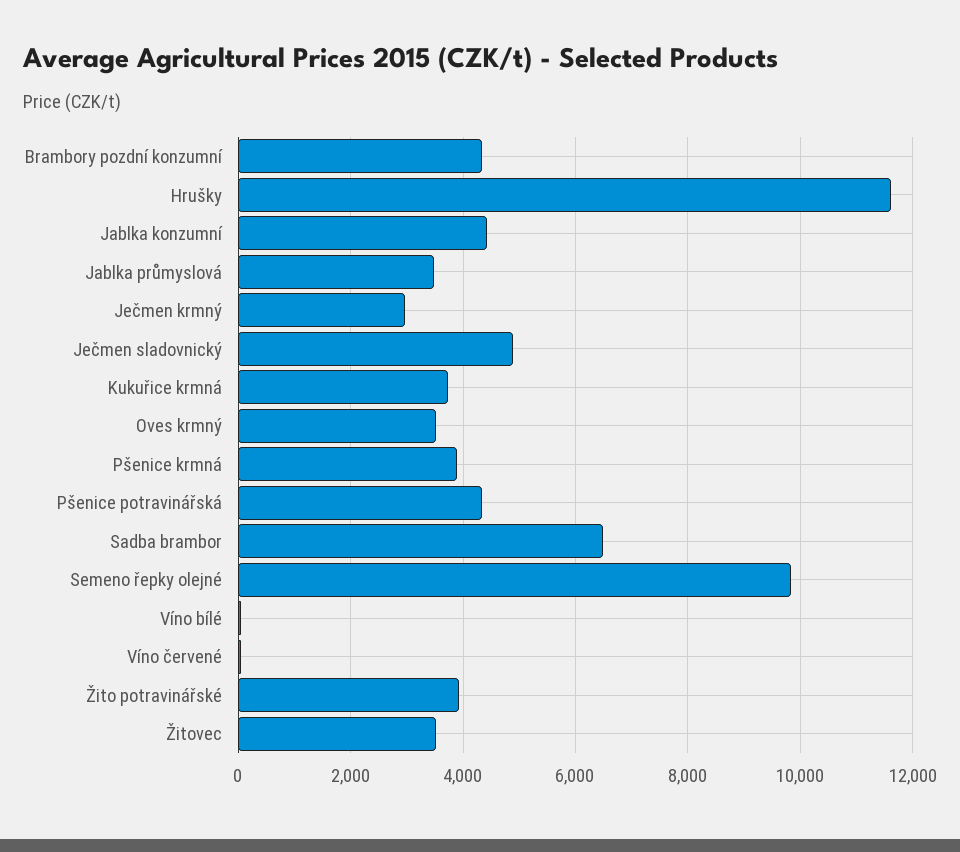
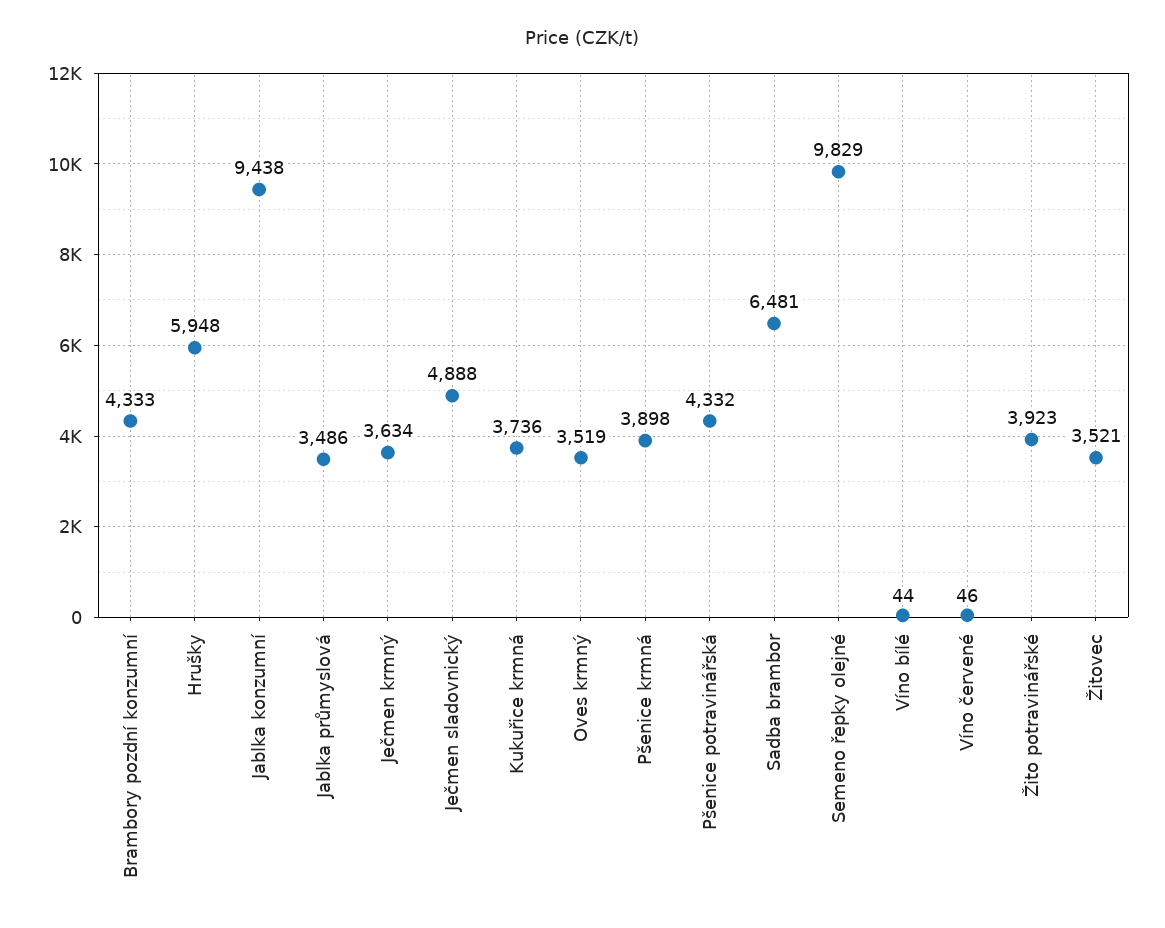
  {
    "Brambory pozdní konzumní": 4333,
-   "Hrušky": 11600,
+   "Hrušky": 5948,
-   "Jablka konzumní": 4400,
+   "Jablka konzumní": 9438,
    "Jablka průmyslová": 3486,
-   "Ječmen krmný": 3000,
+   "Ječmen krmný": 3634,
    "Ječmen sladovnický": 4888,
    "Kukuřice krmná": 3736,
    "Oves krmný": 3519,
    "Pšenice krmná": 3898,
    "Pšenice potravinářská": 4332,
    "Sadba brambor": 6481,
    "Semeno řepky olejné": 9829,
    "Víno bílé": 44,
    "Víno červené": 46,
    "Žito potravinářské": 3923,
    "Žitovec": 3521
  }

